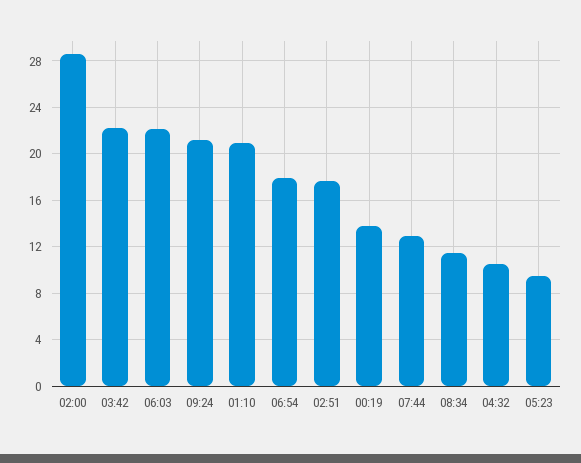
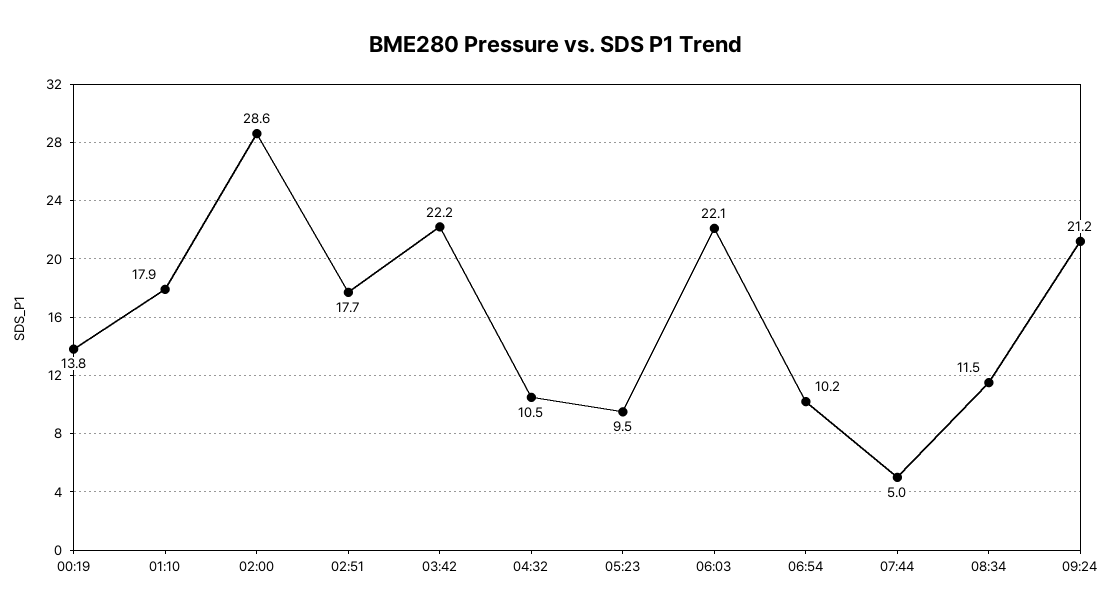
  {
    "02:00": 28.6,
    "03:42": 22.2,
    "06:03": 22.1,
    "09:24": 21.2,
-   "01:10": 21,
+   "01:10": 17.9,
-   "06:54": 18,
+   "06:54": 10.2,
    "02:51": 17.7,
    "00:19": 13.8,
-   "07:44": 13,
+   "07:44": 5,
    "08:34": 11.5,
    "04:32": 10.5,
    "05:23": 9.5
  }

